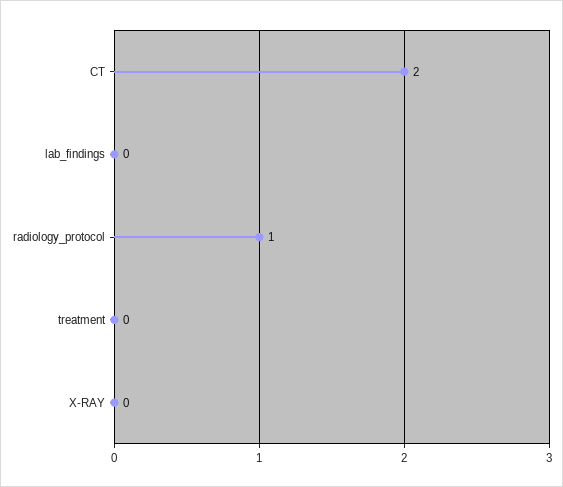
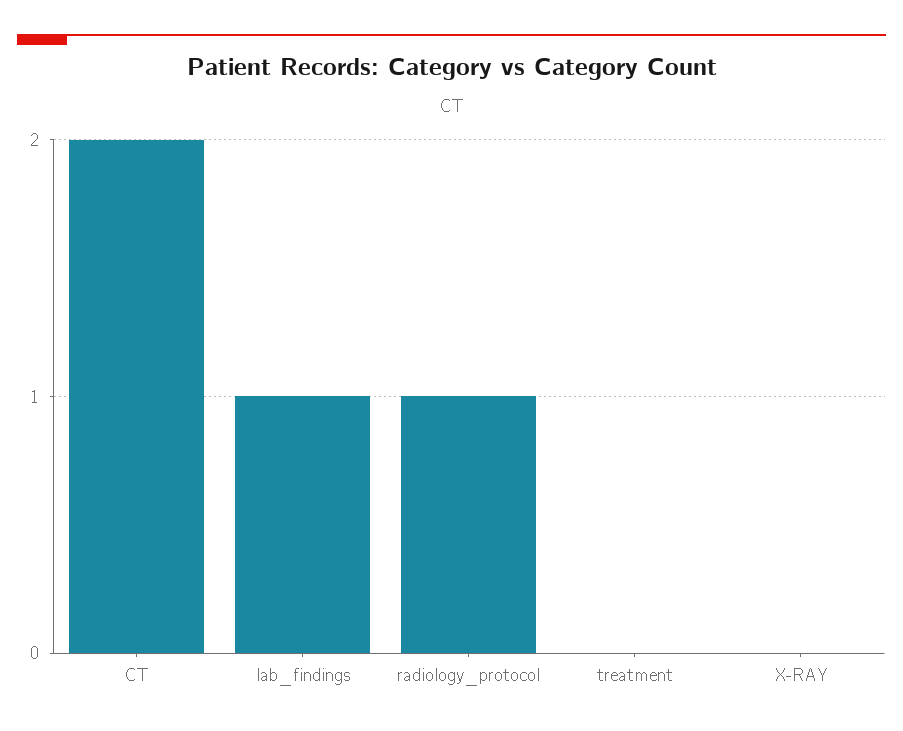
  {
    "CT": 2,
-   "lab_findings": 0,
+   "lab_findings": 1,
    "radiology_protocol": 1,
    "treatment": 0,
    "X-RAY": 0
  }

